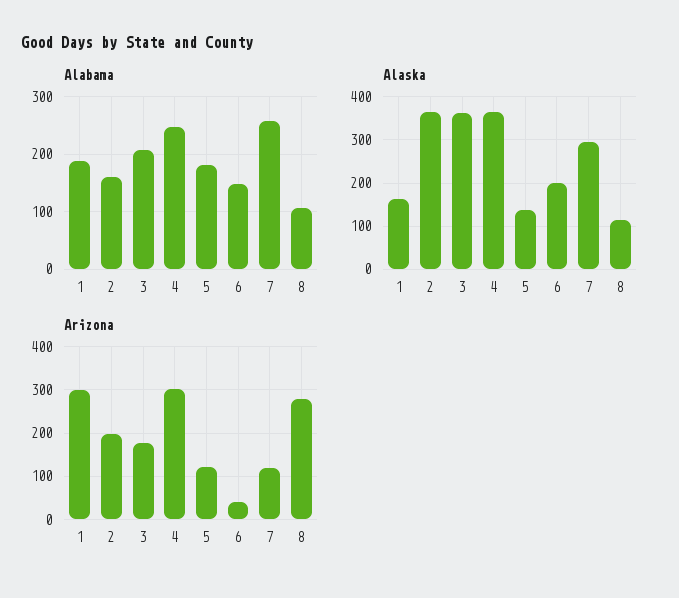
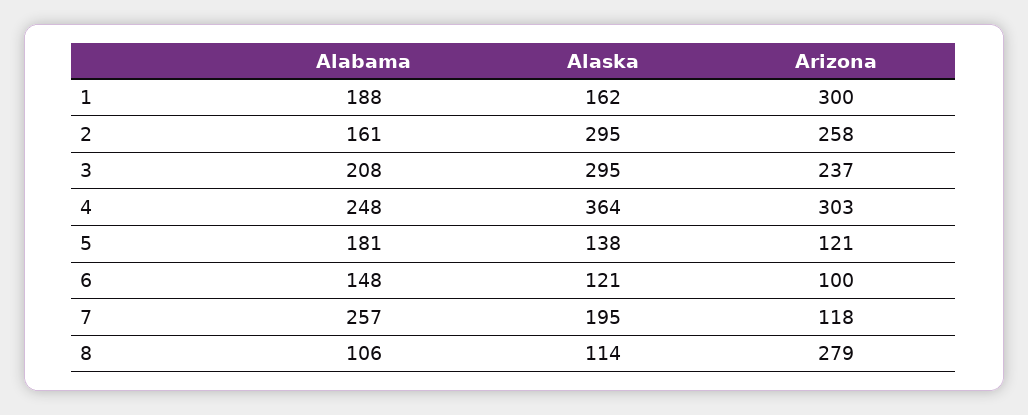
  {
    "Alabama": {
      "1": 188,
      "2": 161,
      "3": 208,
      "4": 248,
      "5": 181,
      "6": 148,
      "7": 257,
      "8": 106
    },
    "Alaska": {
      "1": 162,
-     "2": 360,
+     "2": 295,
-     "3": 360,
+     "3": 295,
      "4": 364,
      "5": 138,
-     "6": 200,
+     "6": 121,
-     "7": 300,
+     "7": 195,
      "8": 114
    },
    "Arizona": {
      "1": 300,
-     "2": 200,
+     "2": 258,
-     "3": 180,
+     "3": 237,
      "4": 303,
      "5": 121,
-     "6": 40,
+     "6": 100,
      "7": 118,
      "8": 279
    }
  }

